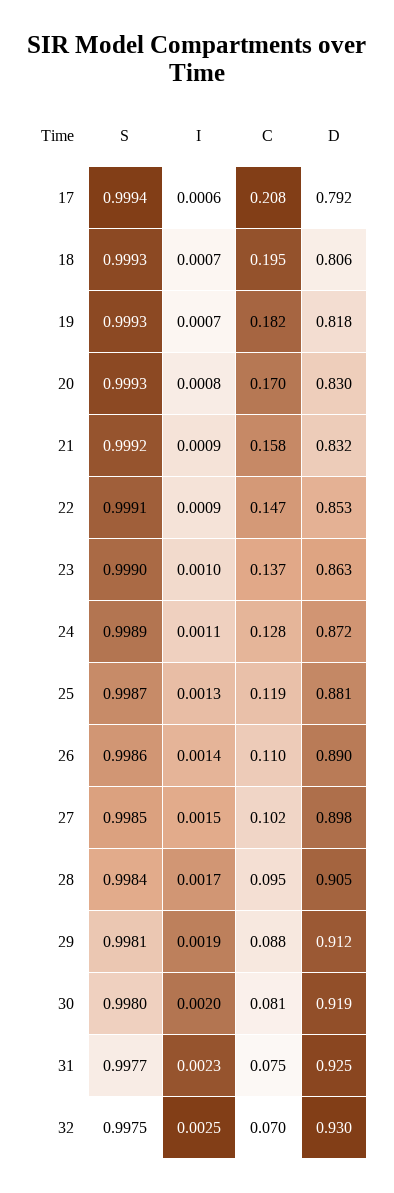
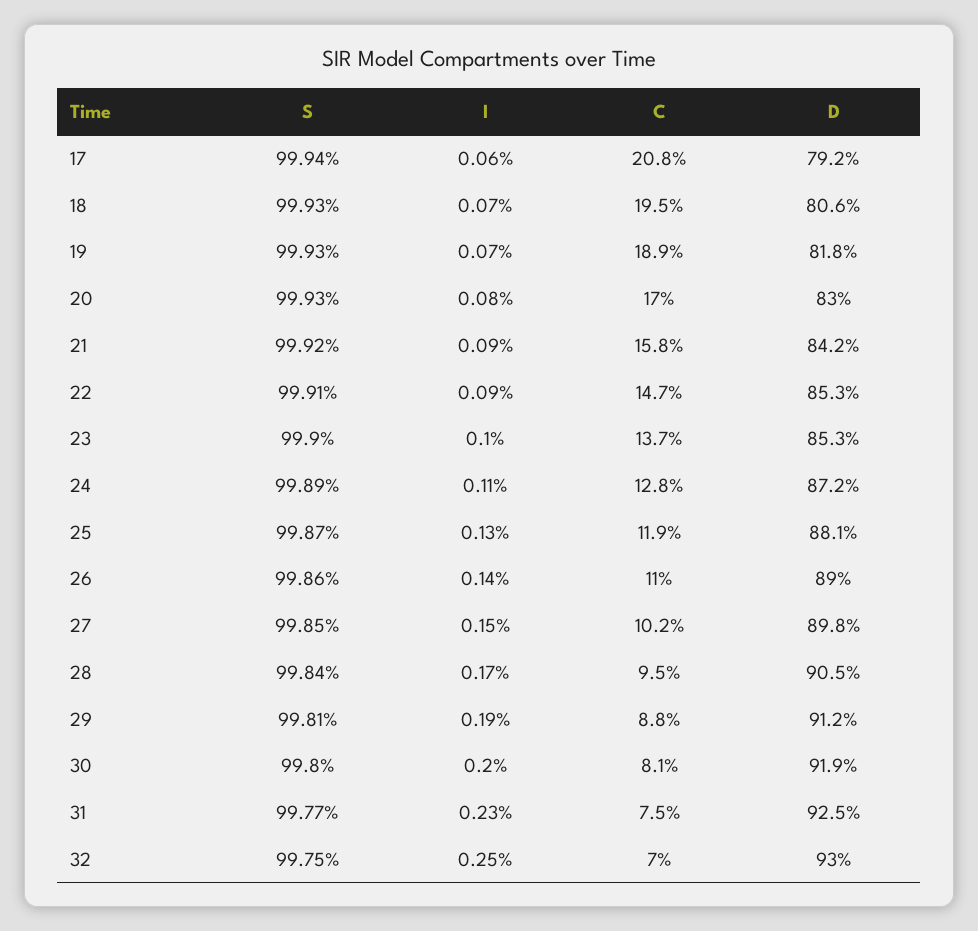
  {
    "S": {
      "17": 0.9994,
      "18": 0.9993,
      "19": 0.9993,
      "20": 0.9993,
      "21": 0.9992,
      "22": 0.9991,
      "23": 0.999,
      "24": 0.9989,
      "25": 0.9987,
      "26": 0.9986,
      "27": 0.9985,
      "28": 0.9984,
      "29": 0.9981,
      "30": 0.998,
      "31": 0.9977,
      "32": 0.9975
    },
    "I": {
      "17": 0.0006,
      "18": 0.0007,
      "19": 0.0007,
      "20": 0.0008,
      "21": 0.0009,
      "22": 0.0009,
      "23": 0.001,
      "24": 0.0011,
      "25": 0.0013,
      "26": 0.0014,
      "27": 0.0015,
      "28": 0.0017,
      "29": 0.0019,
      "30": 0.002,
      "31": 0.0023,
      "32": 0.0025
    },
    "C": {
      "17": 0.208,
      "18": 0.195,
-     "19": 0.182,
+     "19": 0.189,
      "20": 0.17,
      "21": 0.158,
      "22": 0.147,
      "23": 0.137,
      "24": 0.128,
      "25": 0.119,
      "26": 0.11,
      "27": 0.102,
      "28": 0.095,
      "29": 0.088,
      "30": 0.081,
      "31": 0.075,
      "32": 0.07
    },
    "D": {
      "17": 0.792,
      "18": 0.806,
      "19": 0.818,
      "20": 0.83,
-     "21": 0.832,
+     "21": 0.842,
      "22": 0.853,
-     "23": 0.863,
+     "23": 0.853,
      "24": 0.872,
      "25": 0.881,
      "26": 0.89,
      "27": 0.898,
      "28": 0.905,
      "29": 0.912,
      "30": 0.919,
      "31": 0.925,
      "32": 0.93
    }
  }

